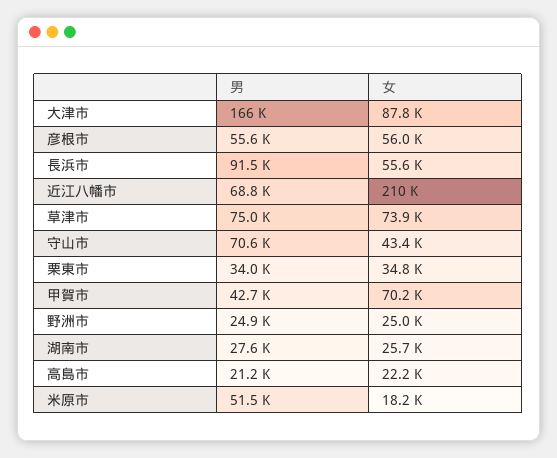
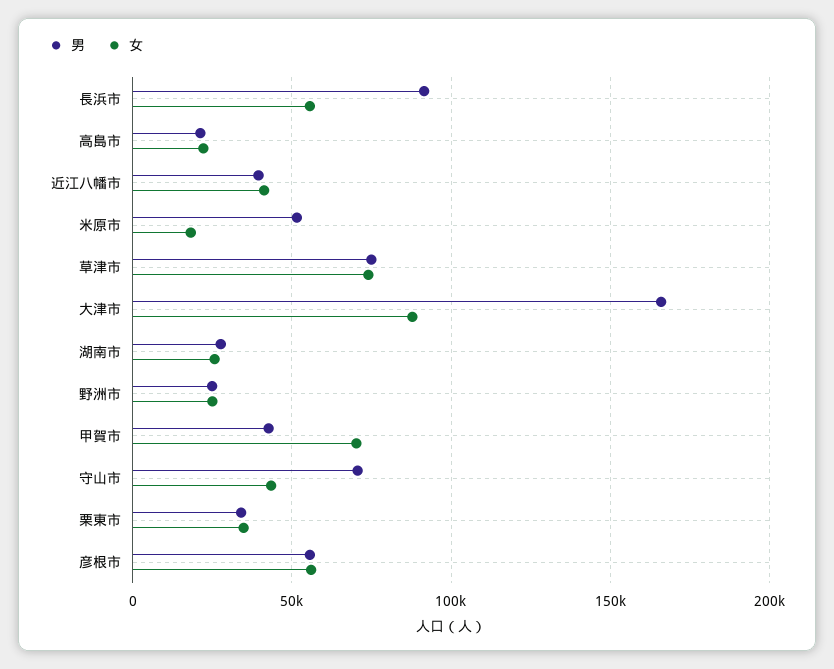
  {
    "男": {
      "大津市": 166000,
      "彦根市": 55600,
      "長浜市": 91500,
-     "近江八幡市": 68800,
+     "近江八幡市": 40000,
      "草津市": 75000,
      "守山市": 70600,
      "栗東市": 34000,
      "甲賀市": 42700,
      "野洲市": 24900,
      "湖南市": 27600,
      "高島市": 21200,
      "米原市": 51500
    },
    "女": {
      "大津市": 87800,
      "彦根市": 56000,
      "長浜市": 55600,
-     "近江八幡市": 210000,
+     "近江八幡市": 40000,
      "草津市": 73900,
      "守山市": 43400,
      "栗東市": 34800,
      "甲賀市": 70200,
      "野洲市": 25000,
      "湖南市": 25700,
      "高島市": 22200,
      "米原市": 18200
    }
  }

